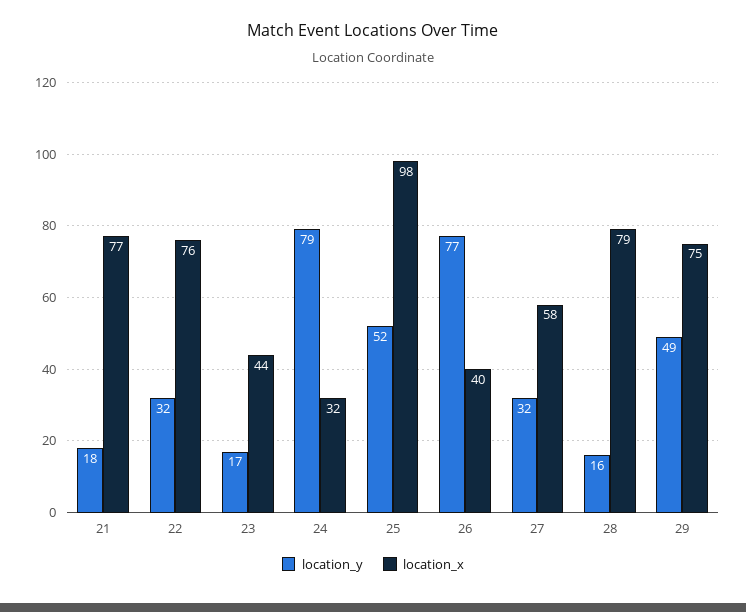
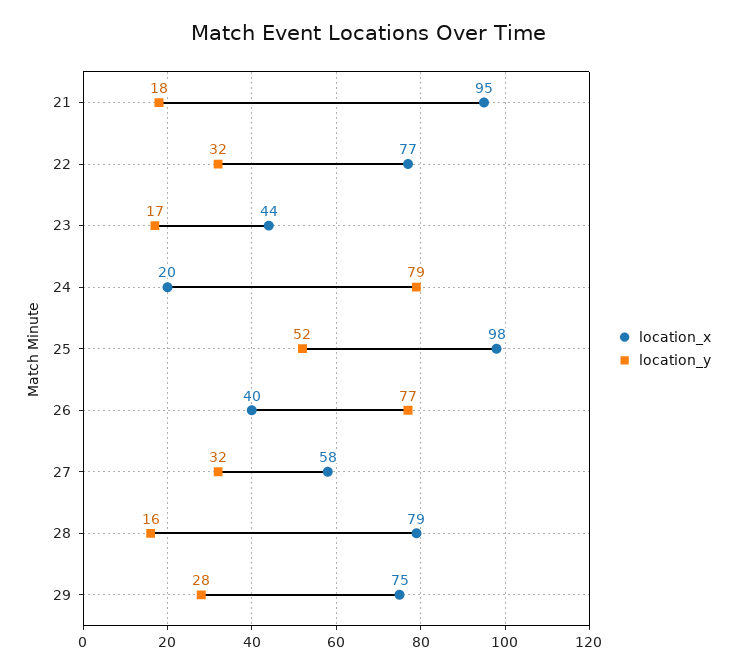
  {
    "location_y": {
      "21": 18,
      "22": 32,
      "23": 17,
      "24": 79,
      "25": 52,
      "26": 77,
      "27": 32,
      "28": 16,
-     "29": 49
+     "29": 28
    },
    "location_x": {
-     "21": 77,
+     "21": 95,
-     "22": 76,
+     "22": 77,
      "23": 44,
-     "24": 32,
+     "24": 20,
      "25": 98,
      "26": 40,
      "27": 58,
      "28": 79,
      "29": 75
    }
  }

